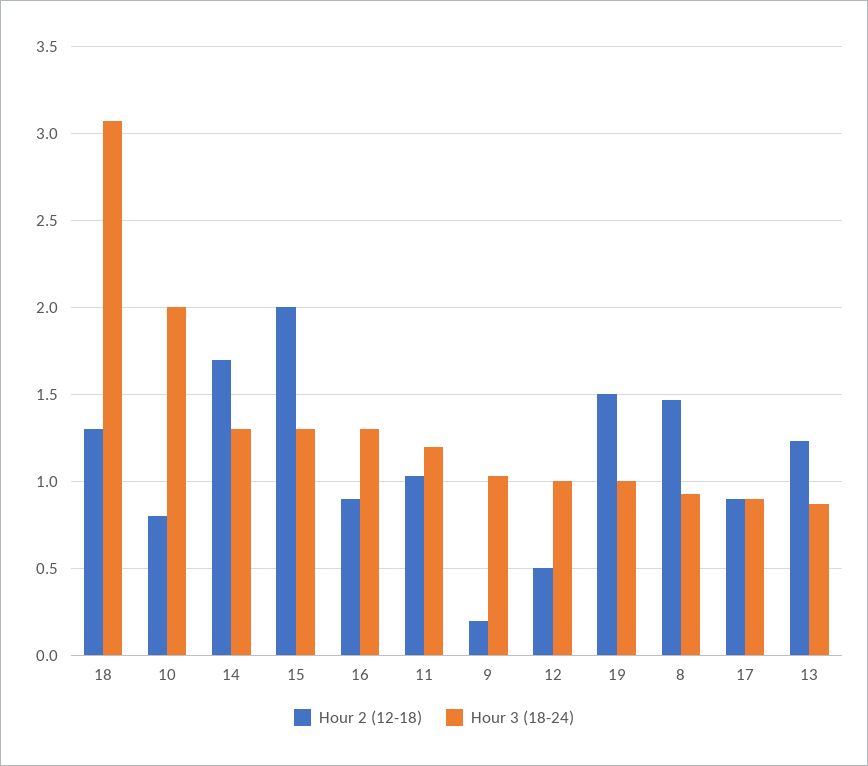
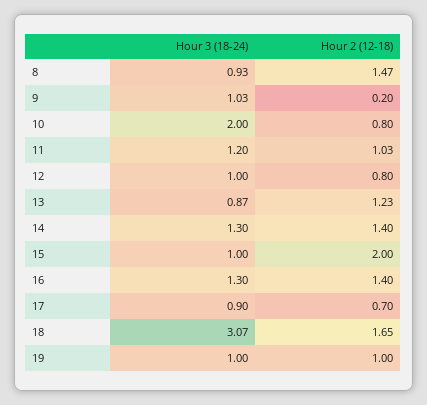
  {
    "Hour 2 (12-18)": {
-     "18": 1.3,
+     "18": 1.65,
      "10": 0.8,
-     "14": 1.7,
+     "14": 1.4,
      "15": 2,
-     "16": 0.9,
+     "16": 1.4,
      "11": 1.03,
      "9": 0.2,
-     "12": 0.5,
+     "12": 0.8,
-     "19": 1.5,
+     "19": 1,
      "8": 1.47,
-     "17": 0.9,
+     "17": 0.7,
      "13": 1.23
    },
    "Hour 3 (18-24)": {
      "18": 3.07,
      "10": 2,
      "14": 1.3,
-     "15": 1.3,
+     "15": 1,
      "16": 1.3,
      "11": 1.2,
      "9": 1.03,
      "12": 1,
      "19": 1,
      "8": 0.93,
      "17": 0.9,
      "13": 0.87
    }
  }

